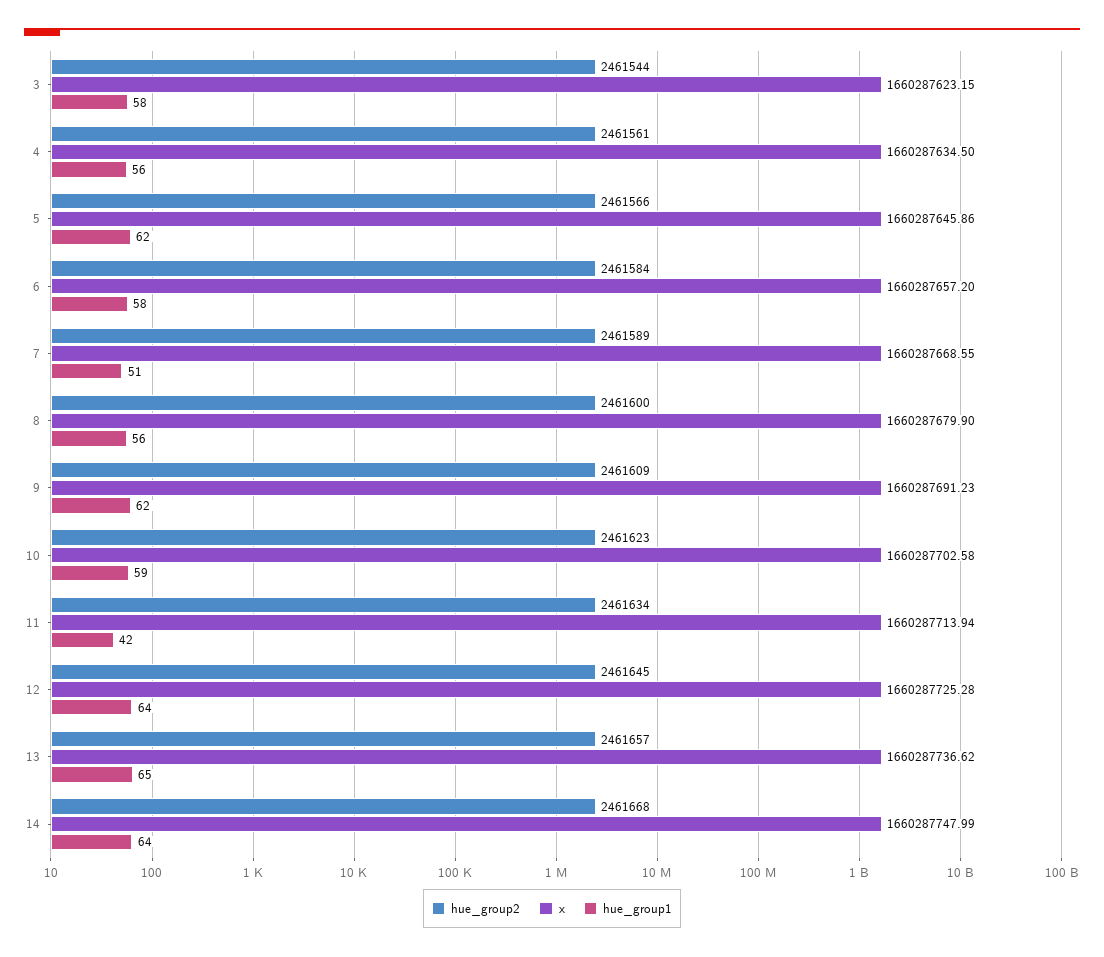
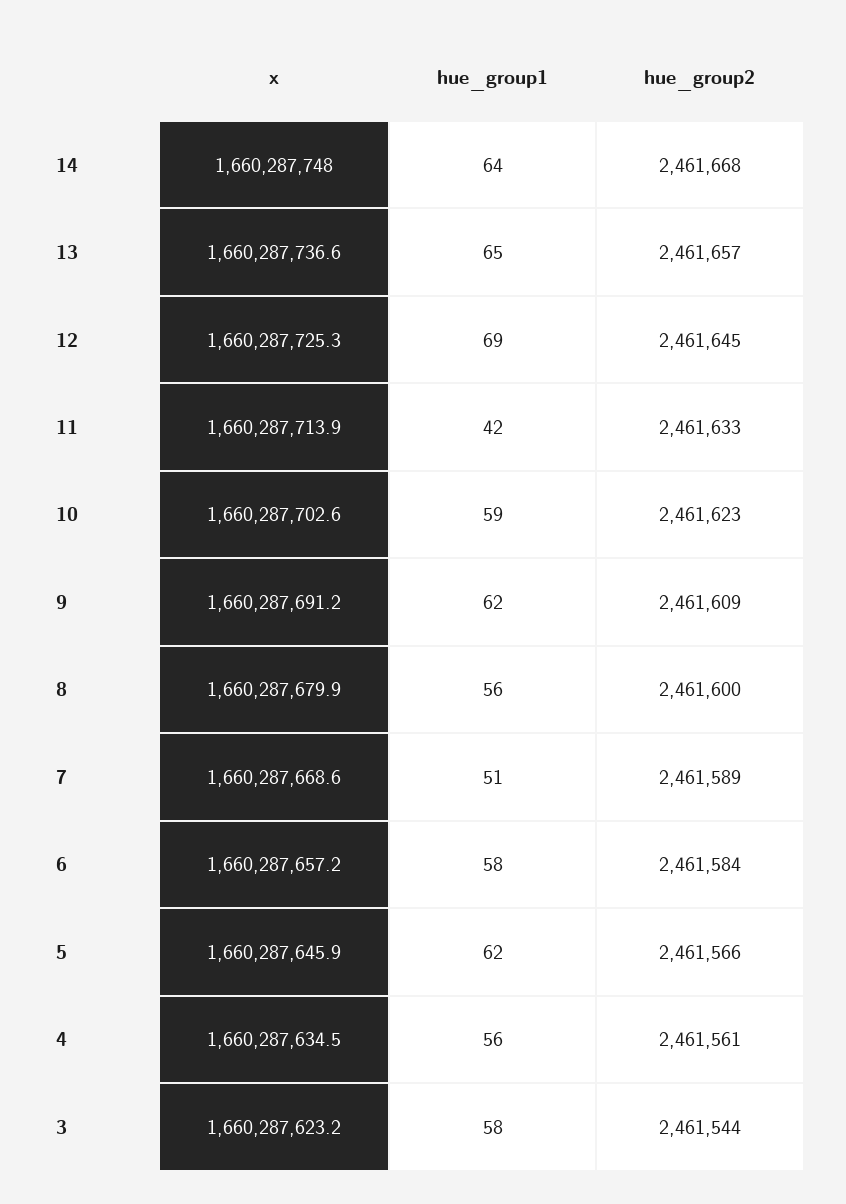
  {
    "hue_group2": {
      "3": 2461544,
      "4": 2461561,
      "5": 2461566,
      "6": 2461584,
      "7": 2461589,
      "8": 2461600,
      "9": 2461609,
      "10": 2461623,
-     "11": 2461634,
+     "11": 2461633,
      "12": 2461645,
      "13": 2461657,
      "14": 2461668
    },
    "x": {
      "3": 1660287623.15,
      "4": 1660287634.5,
      "5": 1660287645.86,
      "6": 1660287657.2,
      "7": 1660287668.55,
      "8": 1660287679.9,
      "9": 1660287691.23,
      "10": 1660287702.58,
      "11": 1660287713.94,
      "12": 1660287725.28,
      "13": 1660287736.62,
      "14": 1660287747.99
    },
    "hue_group1": {
      "3": 58,
      "4": 56,
      "5": 62,
      "6": 58,
      "7": 51,
      "8": 56,
      "9": 62,
      "10": 59,
      "11": 42,
-     "12": 64,
+     "12": 69,
      "13": 65,
      "14": 64
    }
  }

